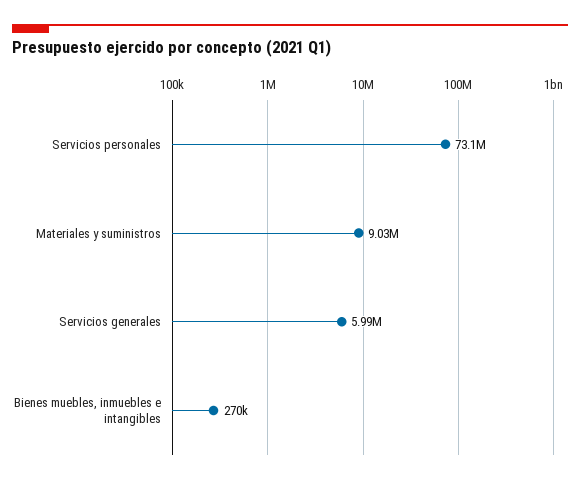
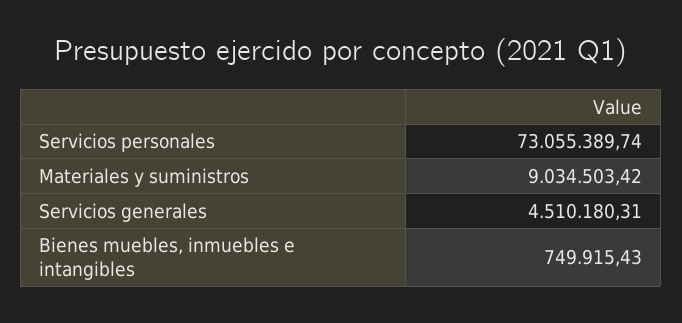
  {
    "Servicios personales": 73055389.74,
    "Materiales y suministros": 9034503.42,
-   "Servicios generales": 5990000,
+   "Servicios generales": 4510180.31,
-   "Bienes muebles, inmuebles e intangibles": 270000
+   "Bienes muebles, inmuebles e intangibles": 749915.43
  }

